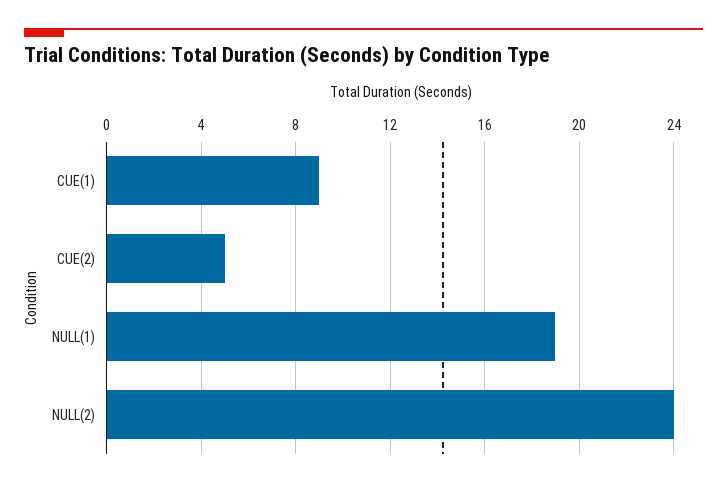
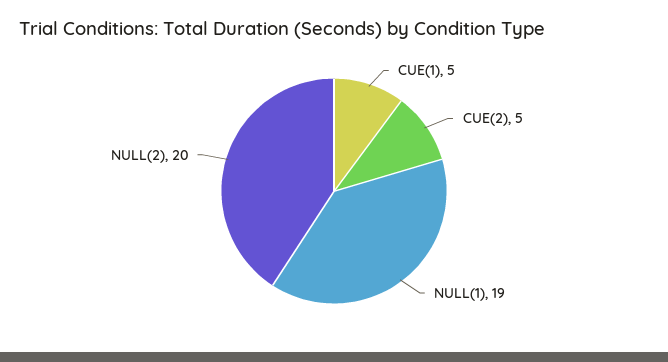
  {
-   "CUE(1)": 9,
+   "CUE(1)": 5,
    "CUE(2)": 5,
    "NULL(1)": 19,
-   "NULL(2)": 24
+   "NULL(2)": 20
  }

